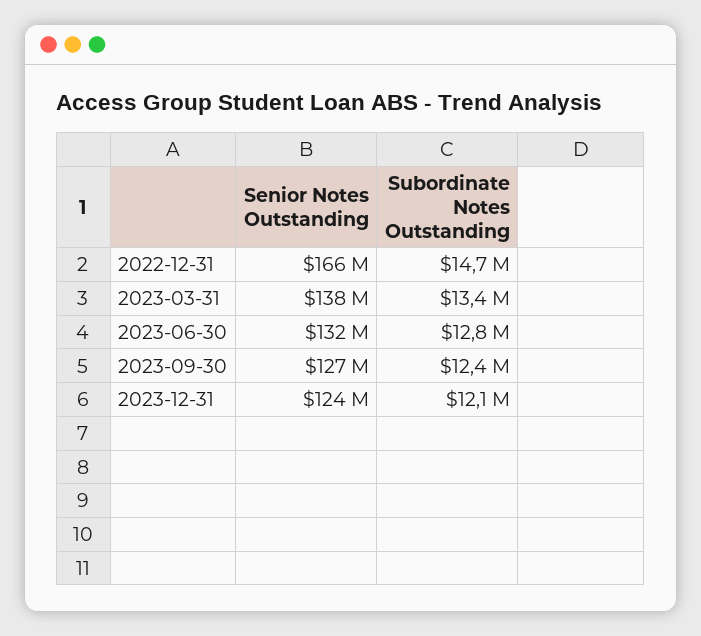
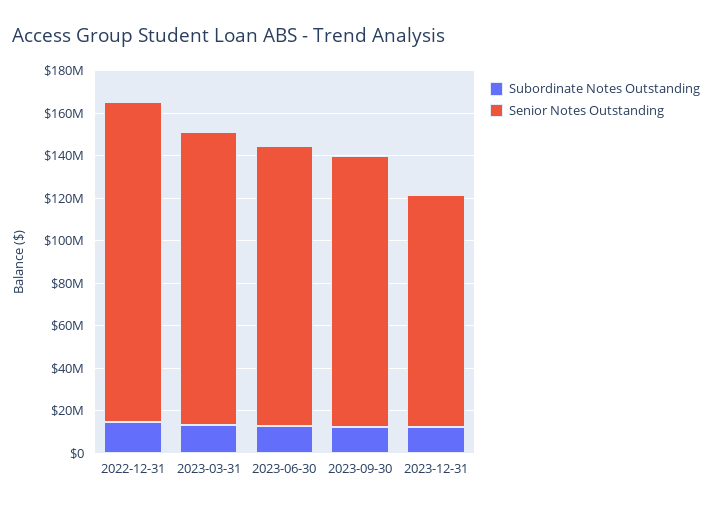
  {
    "Senior Notes Outstanding": {
-     "2022-12-31": 166000000,
+     "2022-12-31": 150000000,
      "2023-03-31": 138000000,
      "2023-06-30": 132000000,
      "2023-09-30": 127000000,
-     "2023-12-31": 124000000
+     "2023-12-31": 110000000
    },
    "Subordinate Notes Outstanding": {
      "2022-12-31": 14700000,
      "2023-03-31": 13400000,
      "2023-06-30": 12800000,
      "2023-09-30": 12400000,
      "2023-12-31": 12100000
    }
  }

